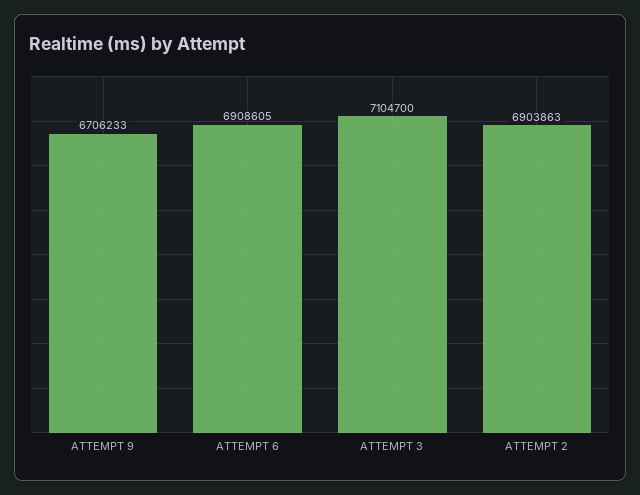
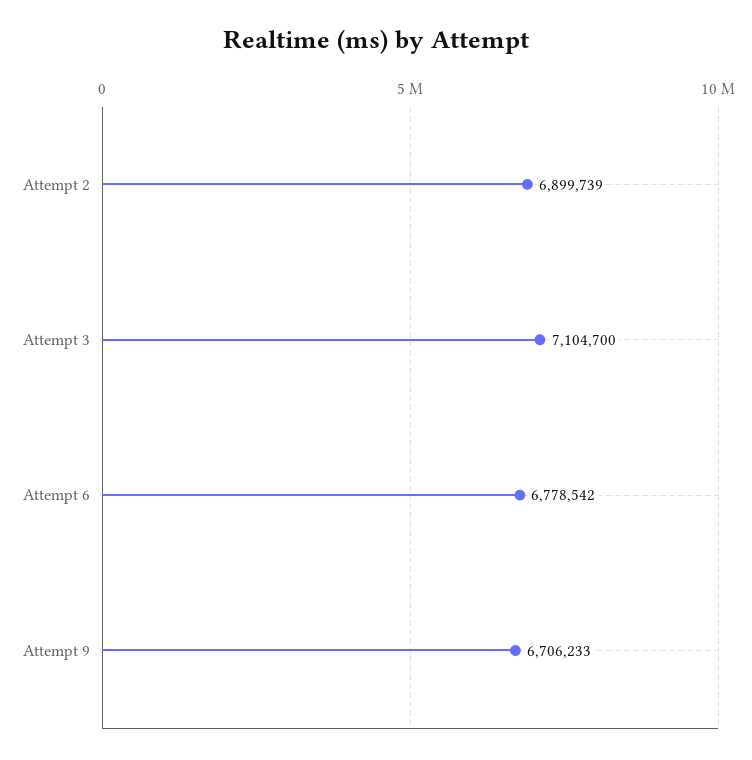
  {
    "ATTEMPT 9": 6706233,
-   "ATTEMPT 6": 6908605,
+   "ATTEMPT 6": 6778542,
    "ATTEMPT 3": 7104700,
-   "ATTEMPT 2": 6903863
+   "ATTEMPT 2": 6899739
  }

